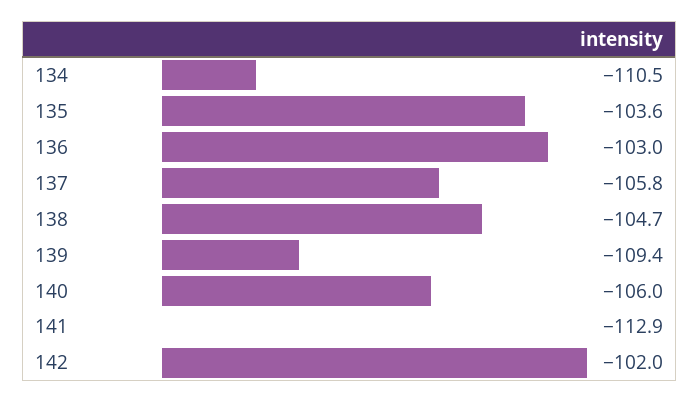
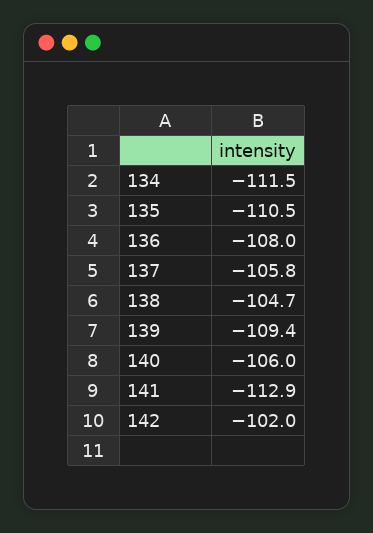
  {
-   "134": -110.5,
+   "134": -111.5,
-   "135": -103.6,
+   "135": -110.5,
-   "136": -103,
+   "136": -108,
    "137": -105.8,
    "138": -104.7,
    "139": -109.4,
    "140": -106,
    "141": -112.9,
    "142": -102
  }

